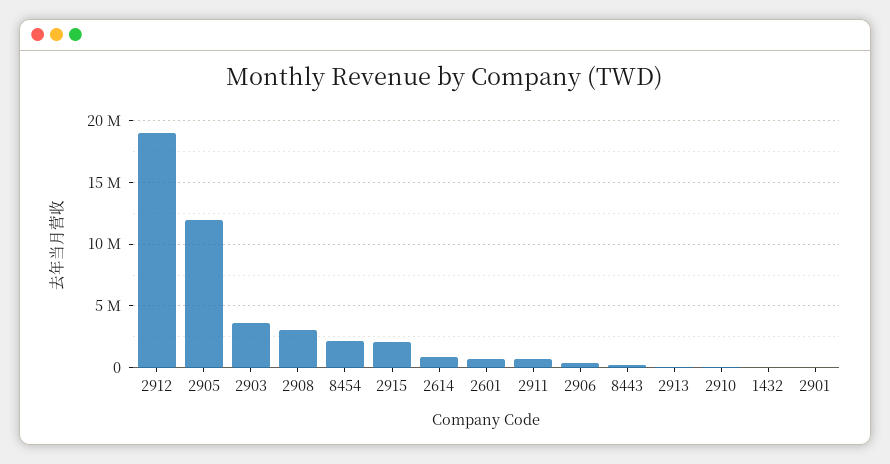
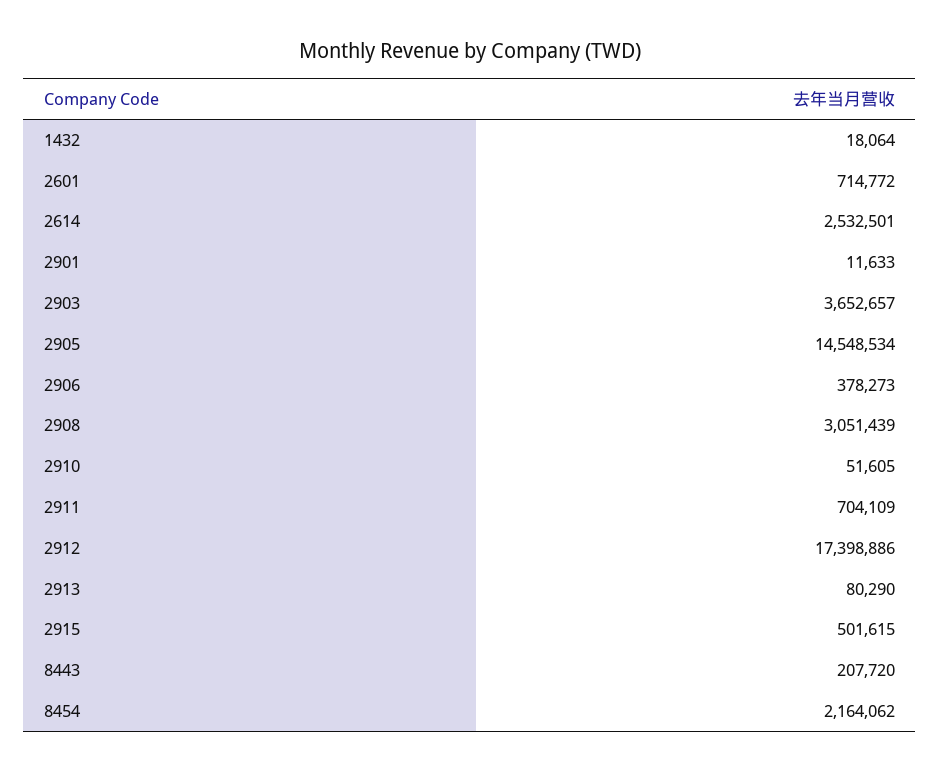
  {
-   "2912": 19000000,
+   "2912": 17398886,
-   "2905": 12000000,
+   "2905": 14548534,
    "2903": 3652657,
    "2908": 3051439,
    "8454": 2164062,
-   "2915": 2000000,
+   "2915": 501615,
-   "2614": 1000000,
+   "2614": 2532501,
    "2601": 714772,
    "2911": 704109,
    "2906": 378273,
    "8443": 207720,
    "2913": 80290,
    "2910": 51605,
    "1432": 18064,
    "2901": 11633
  }

